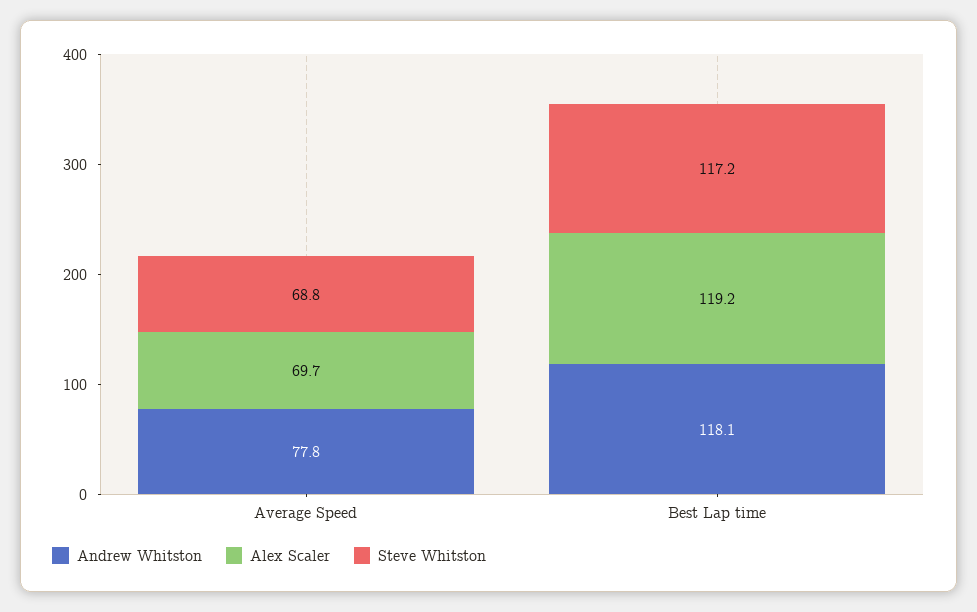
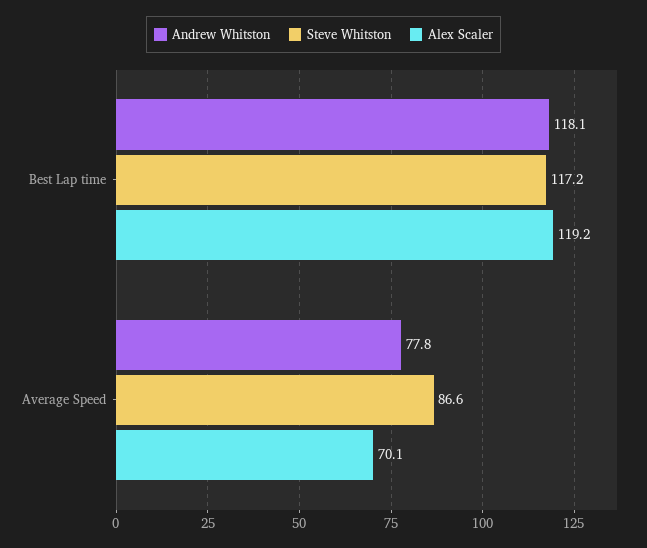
  {
    "Andrew Whitston": {
      "Average Speed": 77.8,
      "Best Lap time": 118.1
    },
    "Alex Scaler": {
-     "Average Speed": 69.7,
+     "Average Speed": 70.1,
      "Best Lap time": 119.2
    },
    "Steve Whitston": {
-     "Average Speed": 68.8,
+     "Average Speed": 86.6,
      "Best Lap time": 117.2
    }
  }

